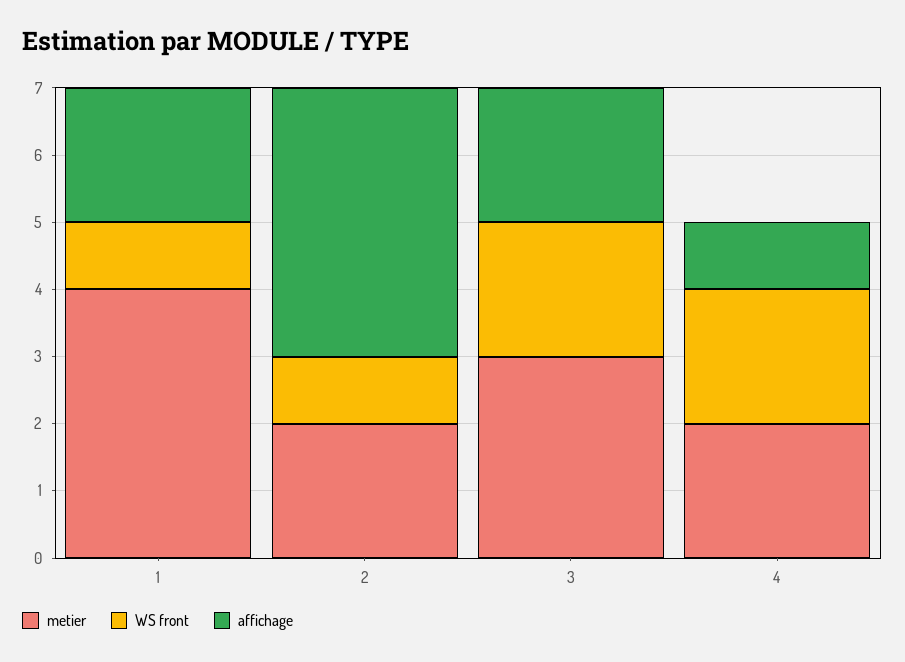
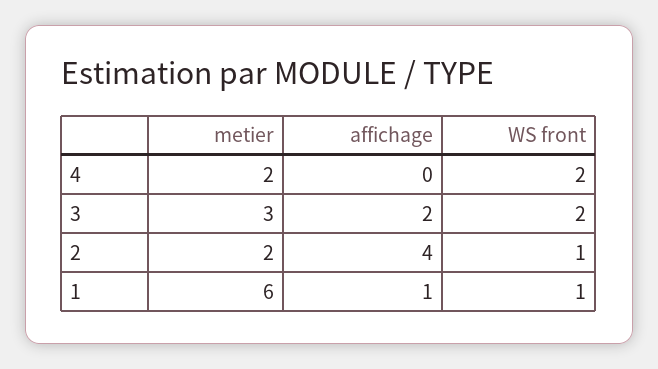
  {
    "metier": {
-     "1": 4,
+     "1": 6,
      "2": 2,
      "3": 3,
      "4": 2
    },
    "WS front": {
      "1": 1,
      "2": 1,
      "3": 2,
      "4": 2
    },
    "affichage": {
-     "1": 2,
+     "1": 1,
      "2": 4,
      "3": 2,
-     "4": 1
+     "4": 0
    }
  }

